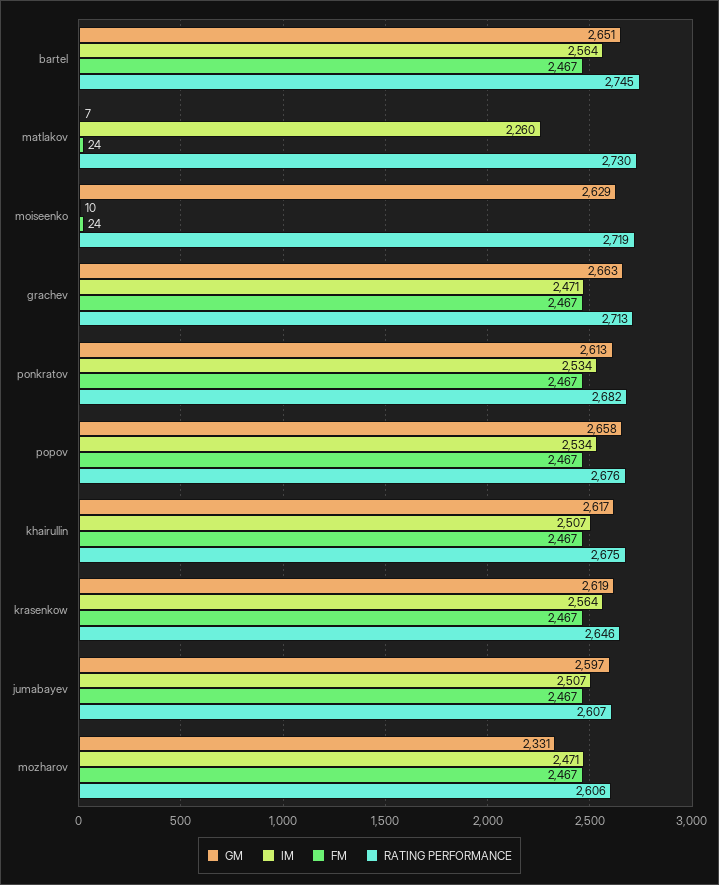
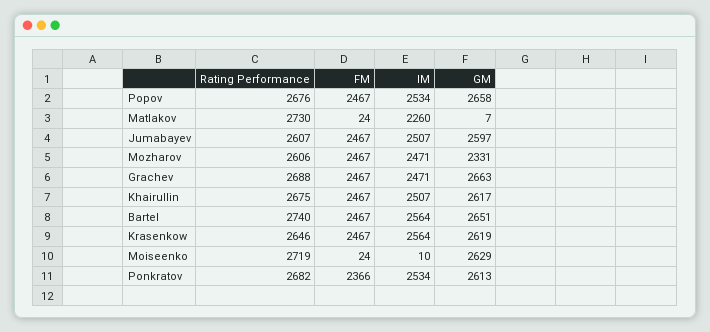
  {
    "GM": {
      "bartel": 2651,
      "matlakov": 7,
      "moiseenko": 2629,
      "grachev": 2663,
      "ponkratov": 2613,
      "popov": 2658,
      "khairullin": 2617,
      "krasenkow": 2619,
      "jumabayev": 2597,
      "mozharov": 2331
    },
    "IM": {
      "bartel": 2564,
      "matlakov": 2260,
      "moiseenko": 10,
      "grachev": 2471,
      "ponkratov": 2534,
      "popov": 2534,
      "khairullin": 2507,
      "krasenkow": 2564,
      "jumabayev": 2507,
      "mozharov": 2471
    },
    "FM": {
      "bartel": 2467,
      "matlakov": 24,
      "moiseenko": 24,
      "grachev": 2467,
-     "ponkratov": 2467,
+     "ponkratov": 2366,
      "popov": 2467,
      "khairullin": 2467,
      "krasenkow": 2467,
      "jumabayev": 2467,
      "mozharov": 2467
    },
    "RATING PERFORMANCE": {
-     "bartel": 2745,
+     "bartel": 2740,
      "matlakov": 2730,
      "moiseenko": 2719,
-     "grachev": 2713,
+     "grachev": 2688,
      "ponkratov": 2682,
      "popov": 2676,
      "khairullin": 2675,
      "krasenkow": 2646,
      "jumabayev": 2607,
      "mozharov": 2606
    }
  }

